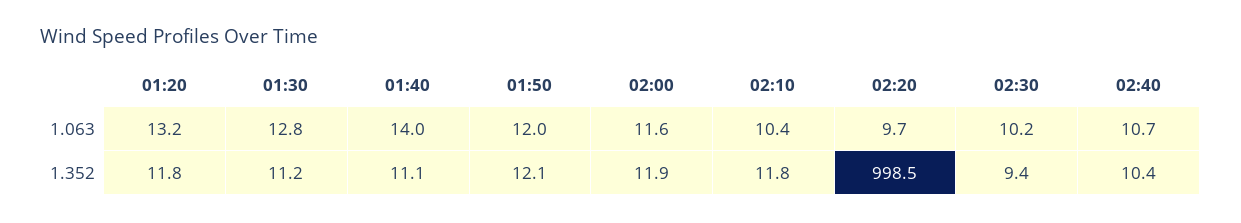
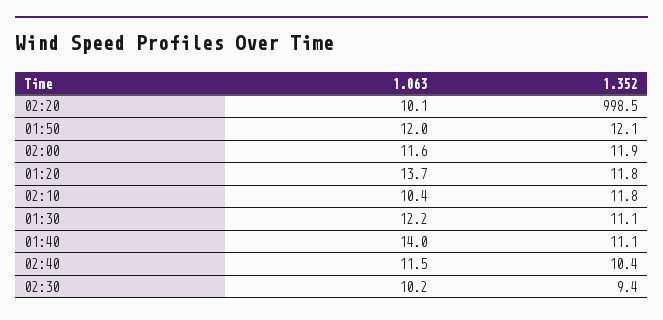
  {
    "01:20": {
-     "1.063": 13.2,
+     "1.063": 13.7,
      "1.352": 11.8
    },
    "01:30": {
-     "1.063": 12.8,
+     "1.063": 12.2,
-     "1.352": 11.2
+     "1.352": 11.1
    },
    "01:40": {
      "1.063": 14,
      "1.352": 11.1
    },
    "01:50": {
      "1.063": 12,
      "1.352": 12.1
    },
    "02:00": {
      "1.063": 11.6,
      "1.352": 11.9
    },
    "02:10": {
      "1.063": 10.4,
      "1.352": 11.8
    },
    "02:20": {
-     "1.063": 9.7,
+     "1.063": 10.1,
      "1.352": 998.5
    },
    "02:30": {
      "1.063": 10.2,
      "1.352": 9.4
    },
    "02:40": {
-     "1.063": 10.7,
+     "1.063": 11.5,
      "1.352": 10.4
    }
  }

